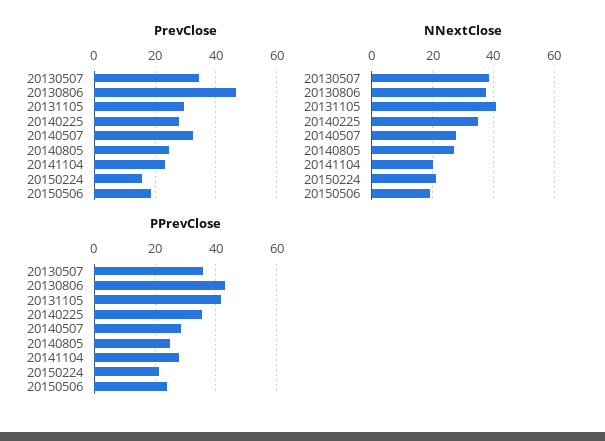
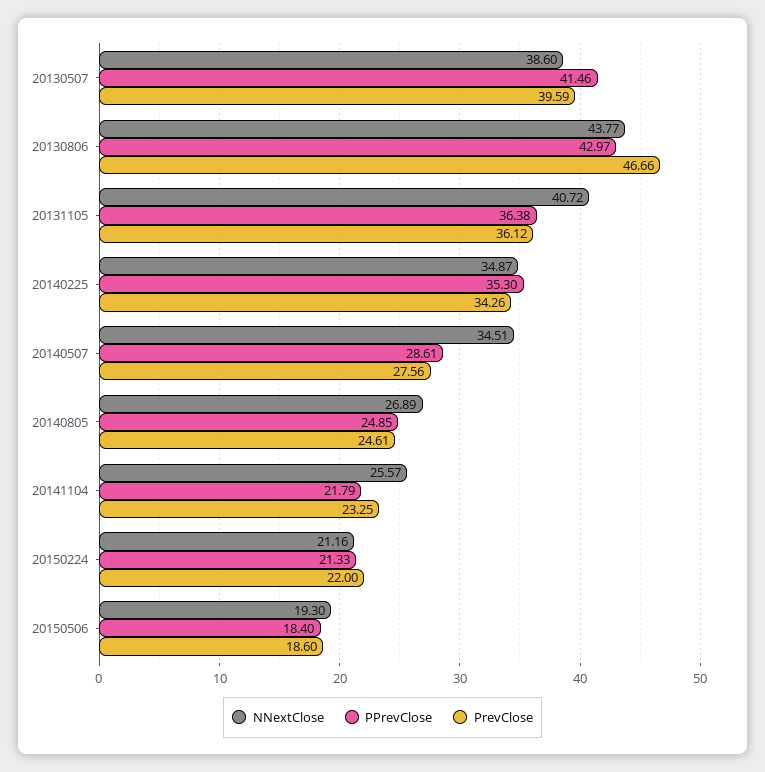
  {
    "PrevClose": {
-     "20130507": 34,
+     "20130507": 39.59,
      "20130806": 46.66,
-     "20131105": 30,
+     "20131105": 36.12,
-     "20140225": 28,
+     "20140225": 34.26,
-     "20140507": 32,
+     "20140507": 27.56,
      "20140805": 24.61,
      "20141104": 23.25,
-     "20150224": 16,
+     "20150224": 22,
      "20150506": 18.6
    },
    "NNextClose": {
      "20130507": 38.6,
-     "20130806": 38,
+     "20130806": 43.77,
      "20131105": 40.72,
      "20140225": 34.87,
-     "20140507": 28,
+     "20140507": 34.51,
      "20140805": 26.89,
-     "20141104": 20,
+     "20141104": 25.57,
      "20150224": 21.16,
      "20150506": 19.3
    },
    "PPrevClose": {
-     "20130507": 36,
+     "20130507": 41.46,
      "20130806": 42.97,
-     "20131105": 42,
+     "20131105": 36.38,
      "20140225": 35.3,
      "20140507": 28.61,
      "20140805": 24.85,
-     "20141104": 28,
+     "20141104": 21.79,
      "20150224": 21.33,
-     "20150506": 24
+     "20150506": 18.4
    }
  }

